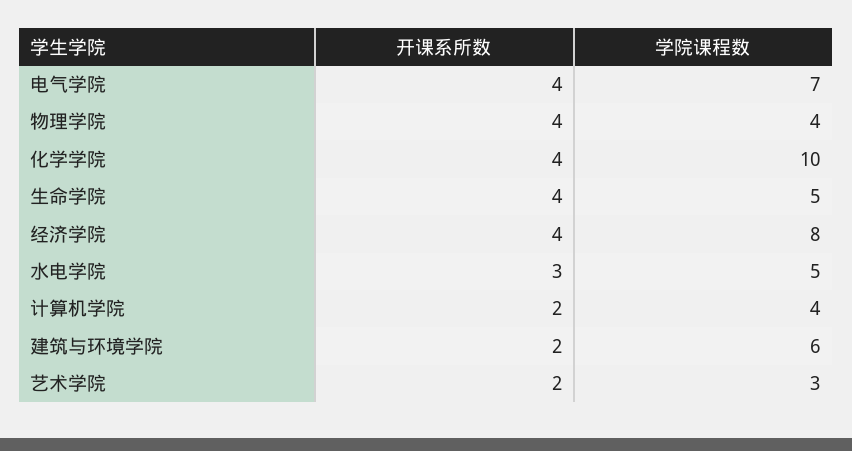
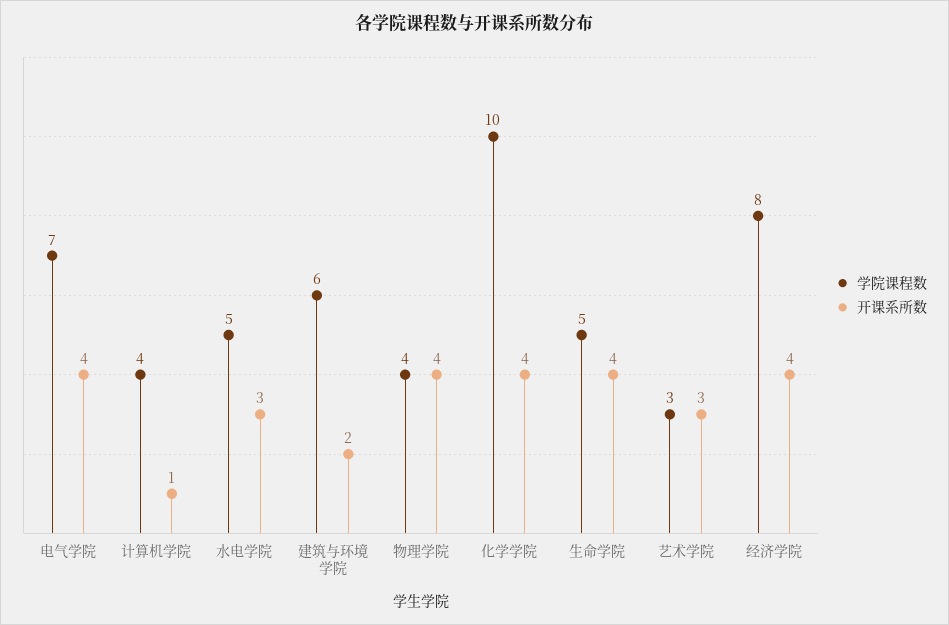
  {
    "开课系所数": {
      "电气学院": 4,
      "物理学院": 4,
      "化学学院": 4,
      "生命学院": 4,
      "经济学院": 4,
      "水电学院": 3,
-     "计算机学院": 2,
+     "计算机学院": 1,
      "建筑与环境学院": 2,
-     "艺术学院": 2
+     "艺术学院": 3
    },
    "学院课程数": {
      "电气学院": 7,
      "物理学院": 4,
      "化学学院": 10,
      "生命学院": 5,
      "经济学院": 8,
      "水电学院": 5,
      "计算机学院": 4,
      "建筑与环境学院": 6,
      "艺术学院": 3
    }
  }

